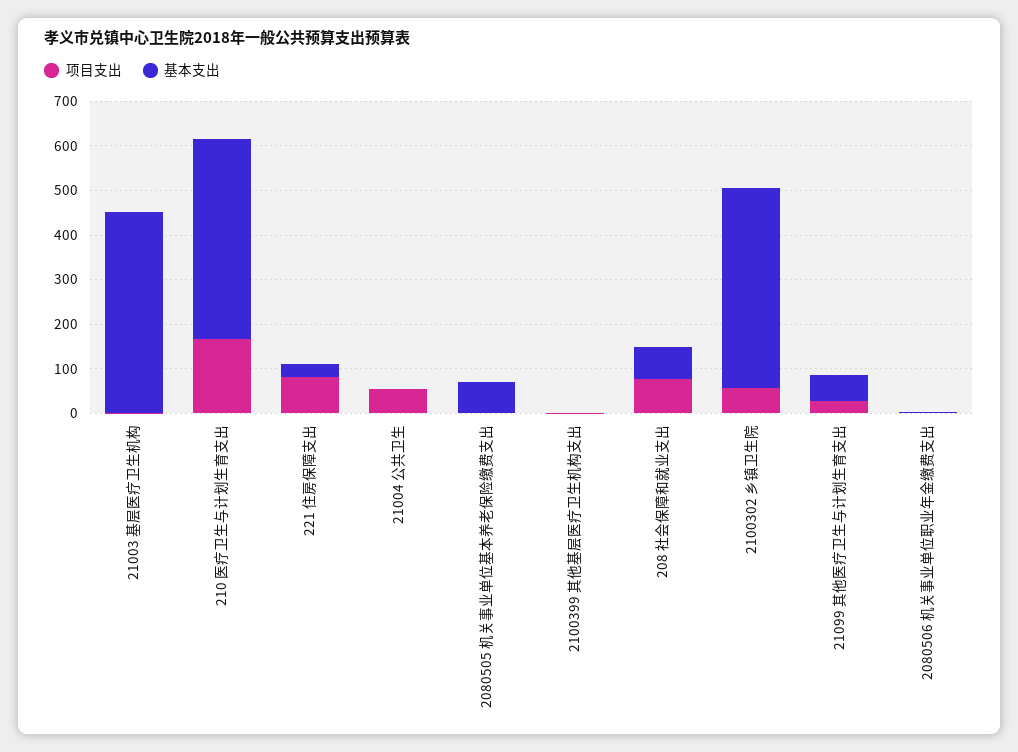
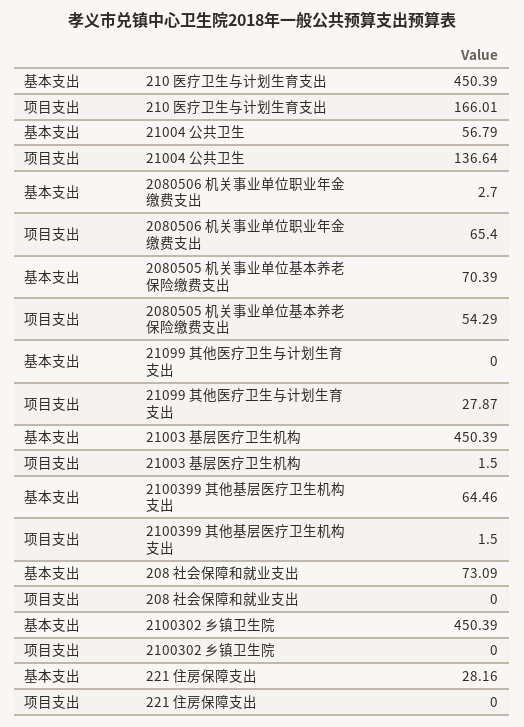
  {
    "项目支出": {
      "21003 基层医疗卫生机构": 1.5,
      "210 医疗卫生与计划生育支出": 166.01,
-     "221 住房保障支出": 80,
+     "221 住房保障支出": 0,
-     "21004 公共卫生": 60,
+     "21004 公共卫生": 136.64,
-     "2080505 机关事业单位基本养老保险缴费支出": 0,
+     "2080505 机关事业单位基本养老保险缴费支出": 54.29,
      "2100399 其他基层医疗卫生机构支出": 1.5,
-     "208 社会保障和就业支出": 80,
+     "208 社会保障和就业支出": 0,
-     "2100302 乡镇卫生院": 60,
+     "2100302 乡镇卫生院": 0,
      "21099 其他医疗卫生与计划生育支出": 27.87,
-     "2080506 机关事业单位职业年金缴费支出": 0
+     "2080506 机关事业单位职业年金缴费支出": 65.4
    },
    "基本支出": {
      "21003 基层医疗卫生机构": 450.39,
      "210 医疗卫生与计划生育支出": 450.39,
      "221 住房保障支出": 28.16,
-     "21004 公共卫生": 0,
+     "21004 公共卫生": 56.79,
      "2080505 机关事业单位基本养老保险缴费支出": 70.39,
-     "2100399 其他基层医疗卫生机构支出": 0,
+     "2100399 其他基层医疗卫生机构支出": 64.46,
      "208 社会保障和就业支出": 73.09,
      "2100302 乡镇卫生院": 450.39,
-     "21099 其他医疗卫生与计划生育支出": 60,
+     "21099 其他医疗卫生与计划生育支出": 0,
      "2080506 机关事业单位职业年金缴费支出": 2.7
    }
  }

